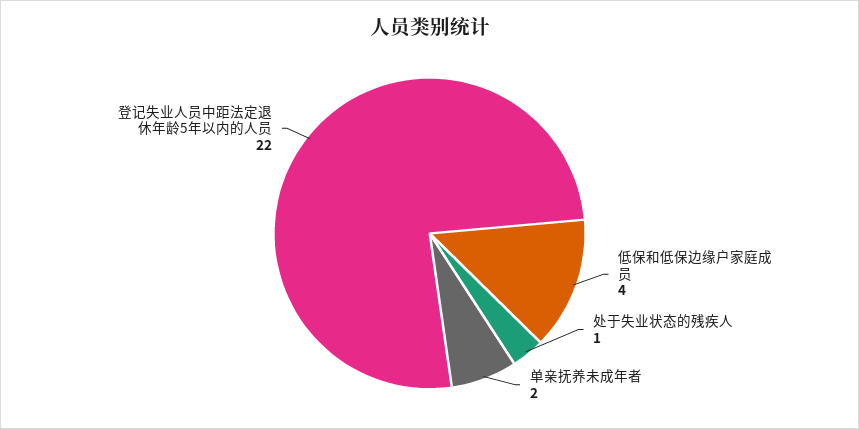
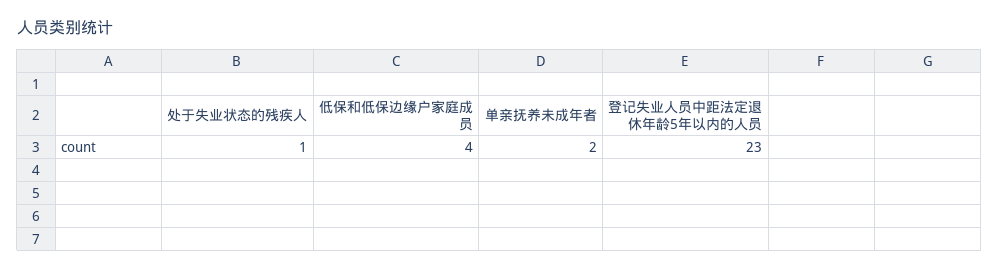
  {
    "低保和低保边缘户家庭成员": 4,
    "处于失业状态的残疾人": 1,
    "单亲抚养未成年者": 2,
-   "登记失业人员中距法定退休年龄5年以内的人员": 22
+   "登记失业人员中距法定退休年龄5年以内的人员": 23
  }

